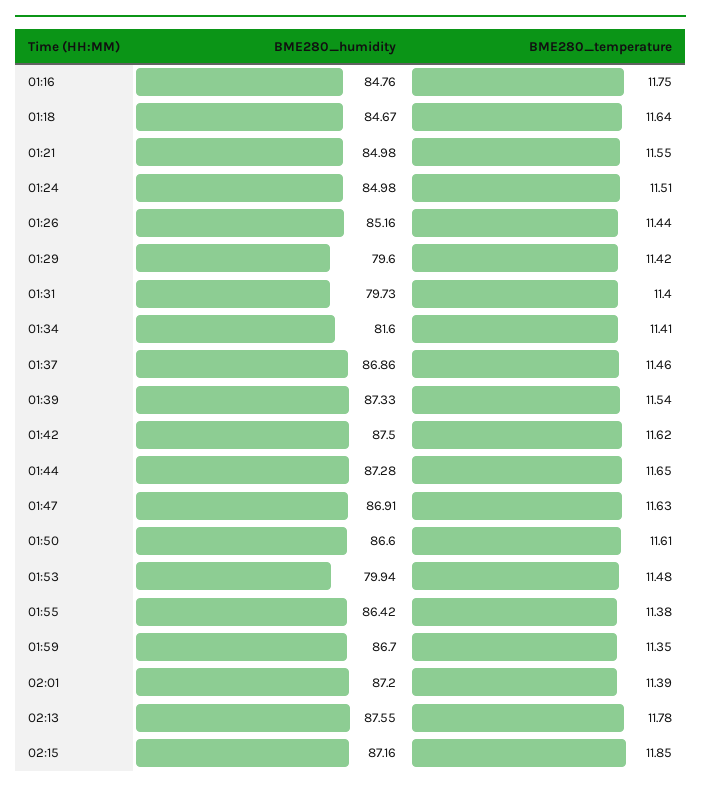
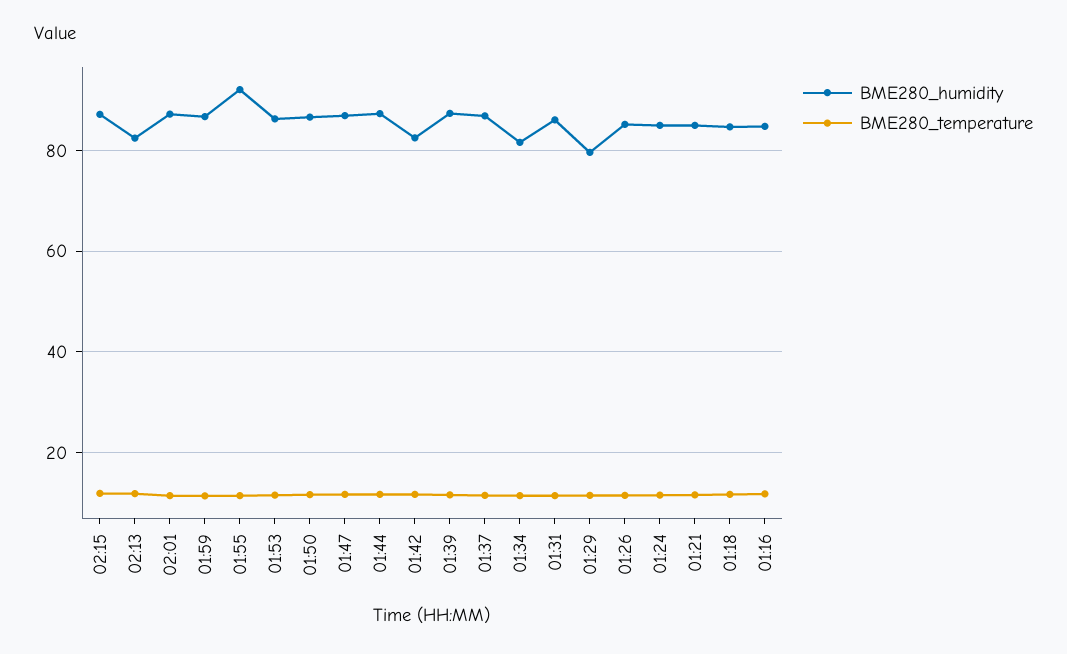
  {
    "BME280_humidity": {
      "01:16": 84.76,
      "01:18": 84.67,
      "01:21": 84.98,
      "01:24": 84.98,
      "01:26": 85.16,
      "01:29": 79.6,
-     "01:31": 79.73,
+     "01:31": 86,
      "01:34": 81.6,
      "01:37": 86.86,
      "01:39": 87.33,
-     "01:42": 87.5,
+     "01:42": 82,
      "01:44": 87.28,
      "01:47": 86.91,
      "01:50": 86.6,
-     "01:53": 79.94,
+     "01:53": 86,
-     "01:55": 86.42,
+     "01:55": 92,
      "01:59": 86.7,
      "02:01": 87.2,
-     "02:13": 87.55,
+     "02:13": 82,
      "02:15": 87.16
    },
    "BME280_temperature": {
      "01:16": 11.75,
      "01:18": 11.64,
      "01:21": 11.55,
      "01:24": 11.51,
      "01:26": 11.44,
      "01:29": 11.42,
      "01:31": 11.4,
      "01:34": 11.41,
      "01:37": 11.46,
      "01:39": 11.54,
      "01:42": 11.62,
      "01:44": 11.65,
      "01:47": 11.63,
      "01:50": 11.61,
      "01:53": 11.48,
      "01:55": 11.38,
      "01:59": 11.35,
      "02:01": 11.39,
      "02:13": 11.78,
      "02:15": 11.85
    }
  }

